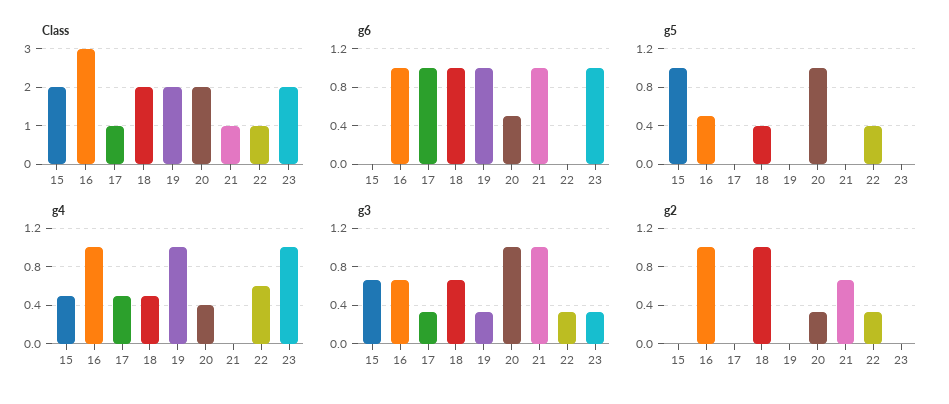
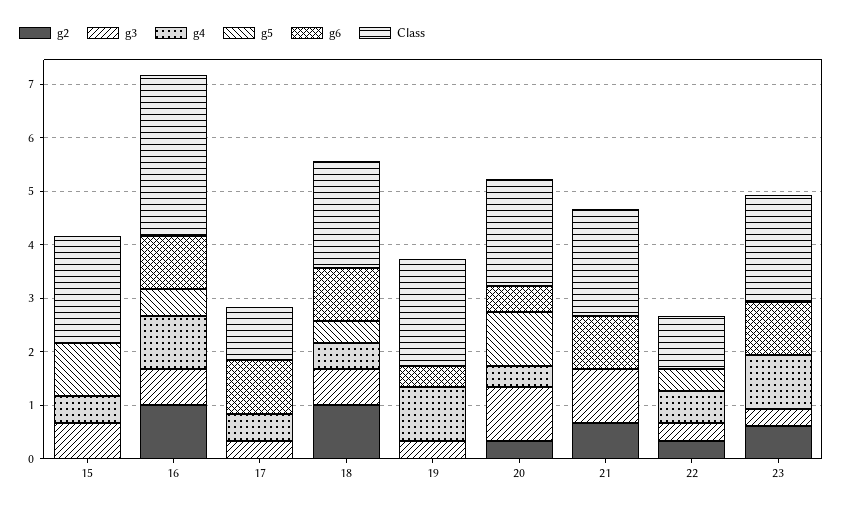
  {
    "Class": {
      "15": 2,
      "16": 3,
      "17": 1,
      "18": 2,
      "19": 2,
      "20": 2,
-     "21": 1,
+     "21": 2,
      "22": 1,
      "23": 2
    },
    "g6": {
      "15": 0,
      "16": 1,
      "17": 1,
      "18": 1,
-     "19": 1,
+     "19": 0.4,
      "20": 0.5,
      "21": 1,
      "22": 0,
      "23": 1
    },
    "g5": {
      "15": 1,
      "16": 0.5,
      "17": 0,
      "18": 0.4,
      "19": 0,
      "20": 1,
      "21": 0,
      "22": 0.4,
      "23": 0
    },
    "g4": {
      "15": 0.5,
      "16": 1,
      "17": 0.5,
      "18": 0.5,
      "19": 1,
      "20": 0.4,
      "21": 0,
      "22": 0.6,
      "23": 1
    },
    "g3": {
      "15": 0.7,
      "16": 0.7,
      "17": 0.3,
      "18": 0.7,
      "19": 0.3,
      "20": 1,
      "21": 1,
      "22": 0.3,
      "23": 0.3
    },
    "g2": {
      "15": 0,
      "16": 1,
      "17": 0,
      "18": 1,
      "19": 0,
      "20": 0.3,
      "21": 0.7,
      "22": 0.3,
-     "23": 0
+     "23": 0.6
    }
  }

